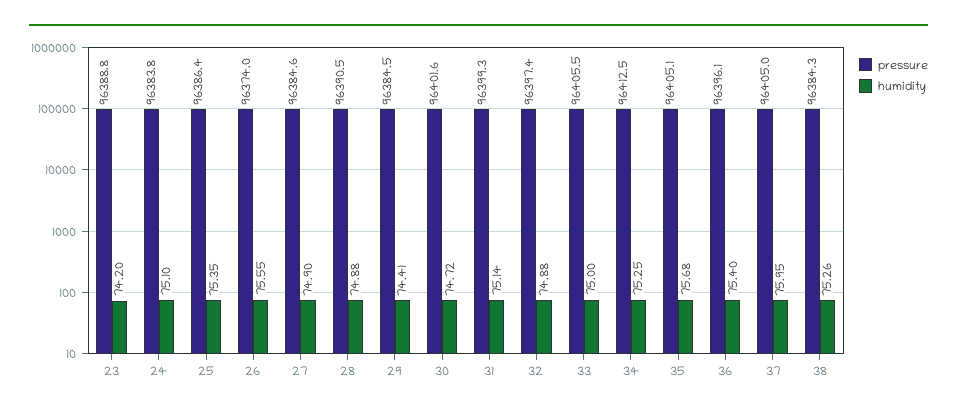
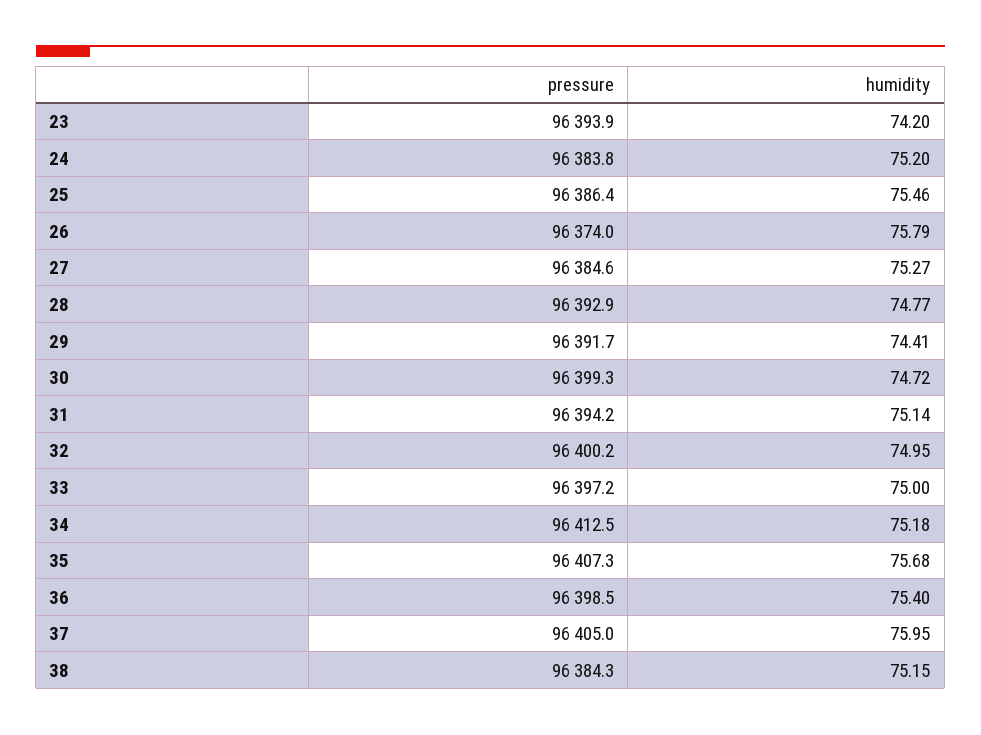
  {
    "pressure": {
-     "23": 96388.8,
+     "23": 96393.9,
      "24": 96383.8,
      "25": 96386.4,
      "26": 96374,
      "27": 96384.6,
-     "28": 96390.5,
+     "28": 96392.9,
-     "29": 96384.5,
+     "29": 96391.7,
-     "30": 96401.6,
+     "30": 96399.3,
-     "31": 96399.3,
+     "31": 96394.2,
-     "32": 96397.4,
+     "32": 96400.2,
-     "33": 96405.5,
+     "33": 96397.2,
      "34": 96412.5,
-     "35": 96405.1,
+     "35": 96407.3,
-     "36": 96396.1,
+     "36": 96398.5,
      "37": 96405,
      "38": 96384.3
    },
    "humidity": {
      "23": 74.2,
-     "24": 75.1,
+     "24": 75.2,
-     "25": 75.35,
+     "25": 75.46,
-     "26": 75.55,
+     "26": 75.79,
-     "27": 74.9,
+     "27": 75.27,
-     "28": 74.88,
+     "28": 74.77,
      "29": 74.41,
      "30": 74.72,
      "31": 75.14,
-     "32": 74.88,
+     "32": 74.95,
      "33": 75,
-     "34": 75.25,
+     "34": 75.18,
      "35": 75.68,
      "36": 75.4,
      "37": 75.95,
-     "38": 75.26
+     "38": 75.15
    }
  }

